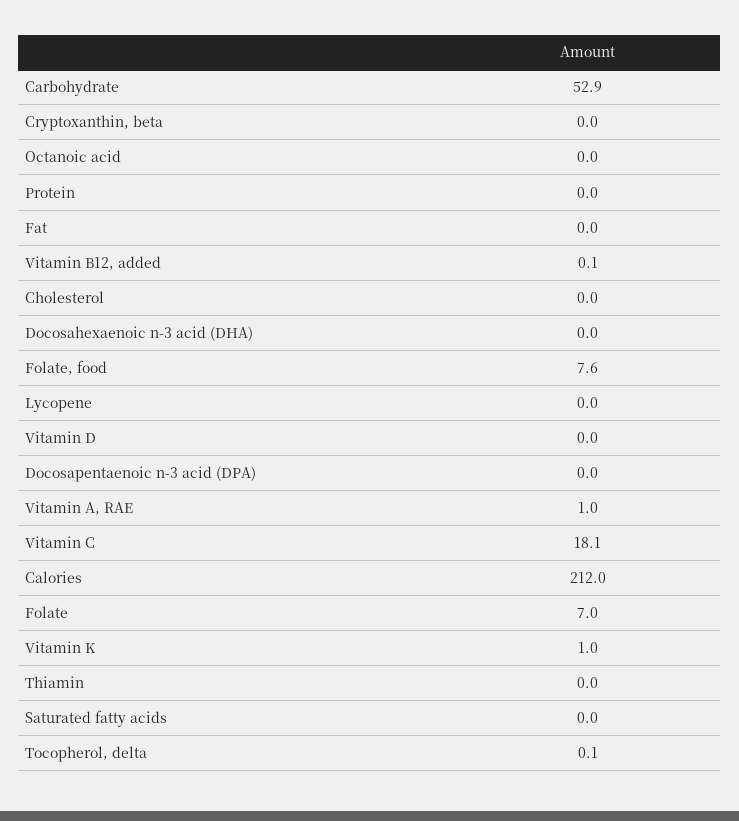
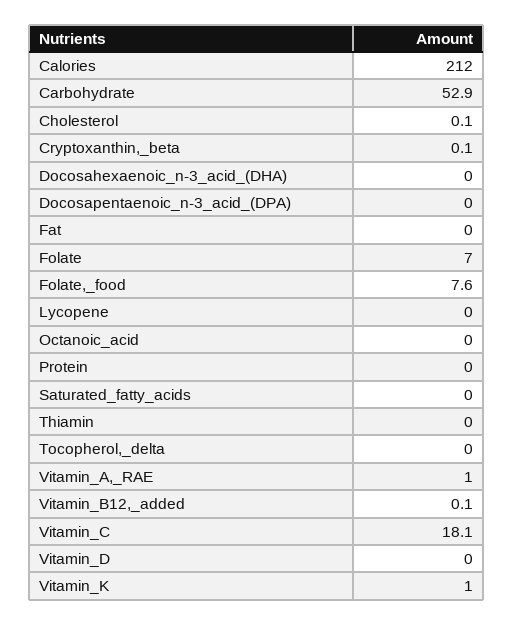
  {
    "Carbohydrate": 52.9,
-   "Cryptoxanthin, beta": 0,
+   "Cryptoxanthin, beta": 0.1,
    "Octanoic acid": 0,
    "Protein": 0,
    "Fat": 0,
    "Vitamin B12, added": 0.1,
-   "Cholesterol": 0,
+   "Cholesterol": 0.1,
    "Docosahexaenoic n-3 acid (DHA)": 0,
    "Folate, food": 7.6,
    "Lycopene": 0,
    "Vitamin D": 0,
    "Docosapentaenoic n-3 acid (DPA)": 0,
    "Vitamin A, RAE": 1,
    "Vitamin C": 18.1,
    "Calories": 212,
    "Folate": 7,
    "Vitamin K": 1,
    "Thiamin": 0,
    "Saturated fatty acids": 0,
-   "Tocopherol, delta": 0.1
+   "Tocopherol, delta": 0
  }

